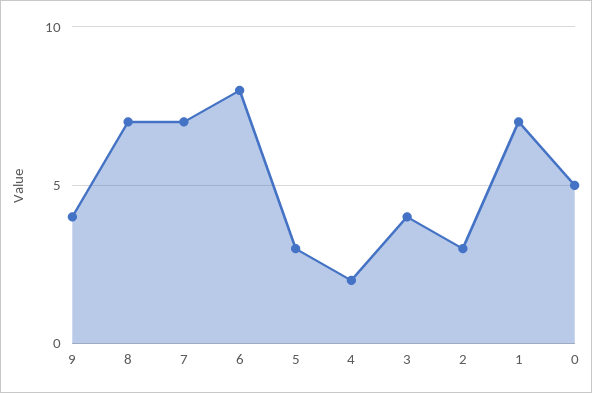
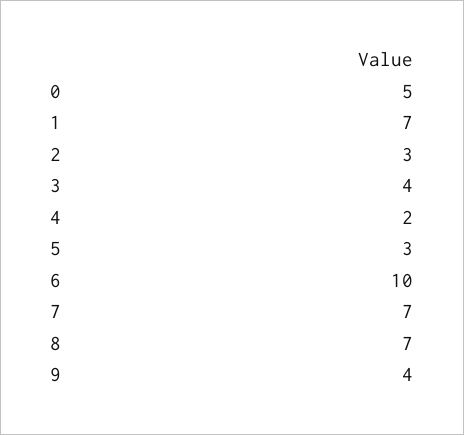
  {
    "9": 4,
    "8": 7,
    "7": 7,
-   "6": 8,
+   "6": 10,
    "5": 3,
    "4": 2,
    "3": 4,
    "2": 3,
    "1": 7,
    "0": 5
  }

